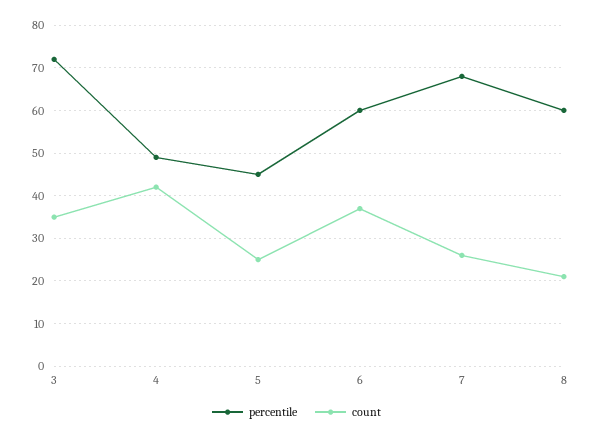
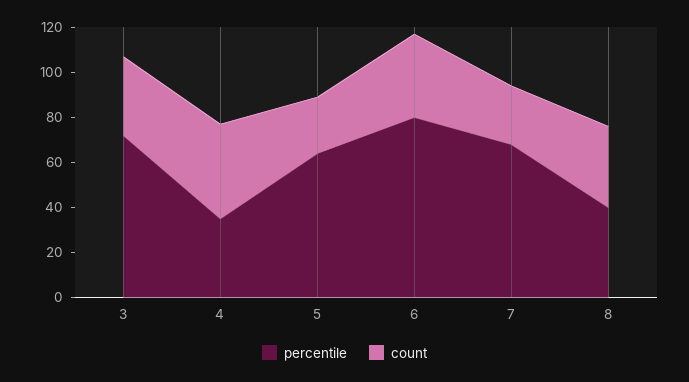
  {
    "percentile": {
      "3": 70,
-     "4": 50,
+     "4": 35,
-     "5": 45,
+     "5": 65,
-     "6": 60,
+     "6": 80,
      "7": 70,
-     "8": 60
+     "8": 40
    },
    "count": {
      "3": 35,
      "4": 40,
      "5": 25,
      "6": 35,
      "7": 25,
-     "8": 20
+     "8": 35
    }
  }

